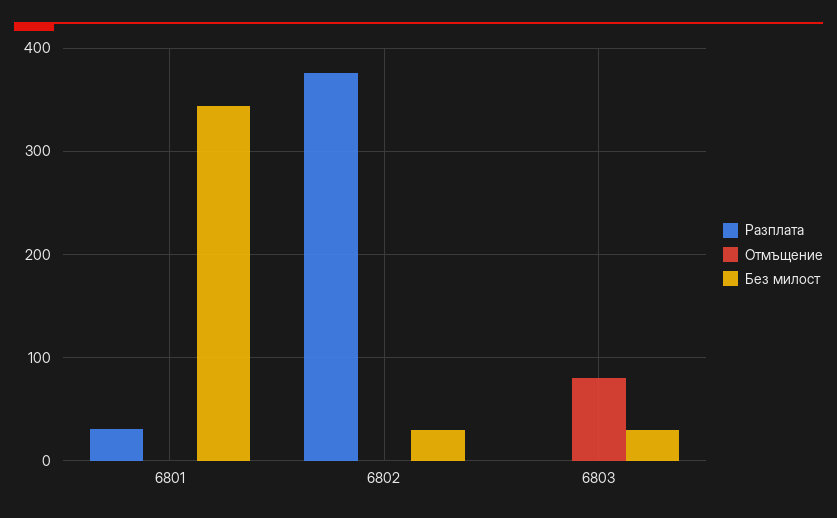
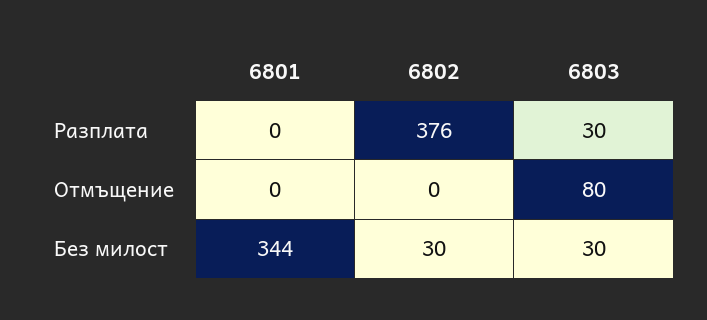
  {
    "Разплата": {
-     "6801": 30,
+     "6801": 0,
      "6802": 376,
-     "6803": 0
+     "6803": 30
    },
    "Отмъщение": {
      "6801": 0,
      "6802": 0,
      "6803": 80
    },
    "Без милост": {
      "6801": 344,
      "6802": 30,
      "6803": 30
    }
  }

